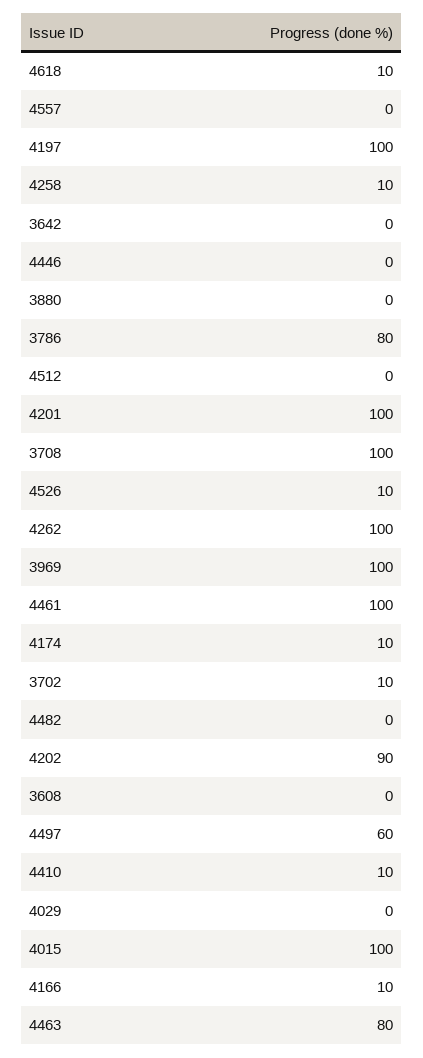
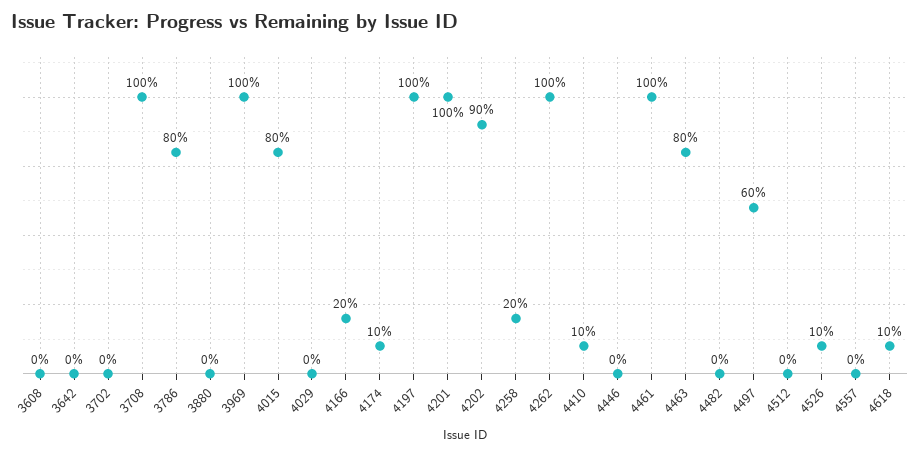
  {
    "4618": 10,
    "4557": 0,
    "4197": 100,
-   "4258": 10,
+   "4258": 20,
    "3642": 0,
    "4446": 0,
    "3880": 0,
    "3786": 80,
    "4512": 0,
    "4201": 100,
    "3708": 100,
    "4526": 10,
    "4262": 100,
    "3969": 100,
    "4461": 100,
    "4174": 10,
-   "3702": 10,
+   "3702": 0,
    "4482": 0,
    "4202": 90,
    "3608": 0,
    "4497": 60,
    "4410": 10,
    "4029": 0,
-   "4015": 100,
+   "4015": 80,
-   "4166": 10,
+   "4166": 20,
    "4463": 80
  }

